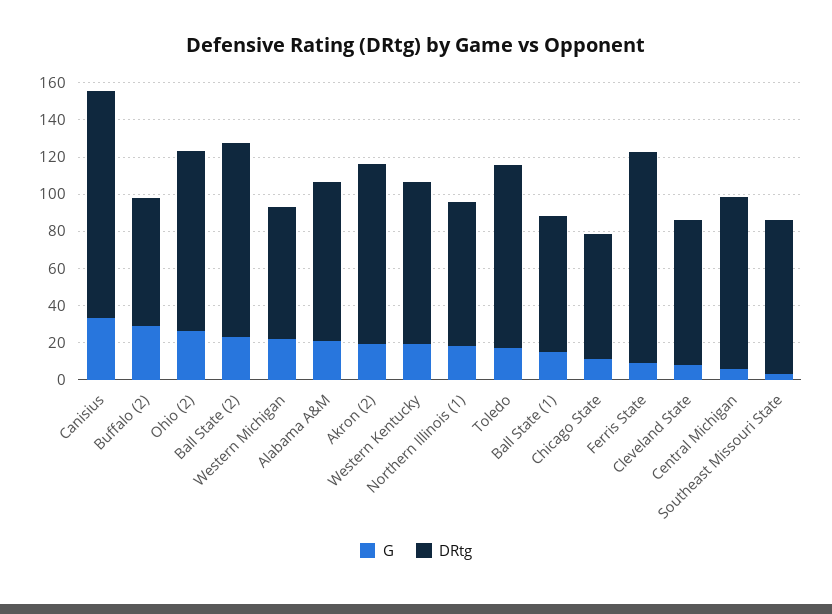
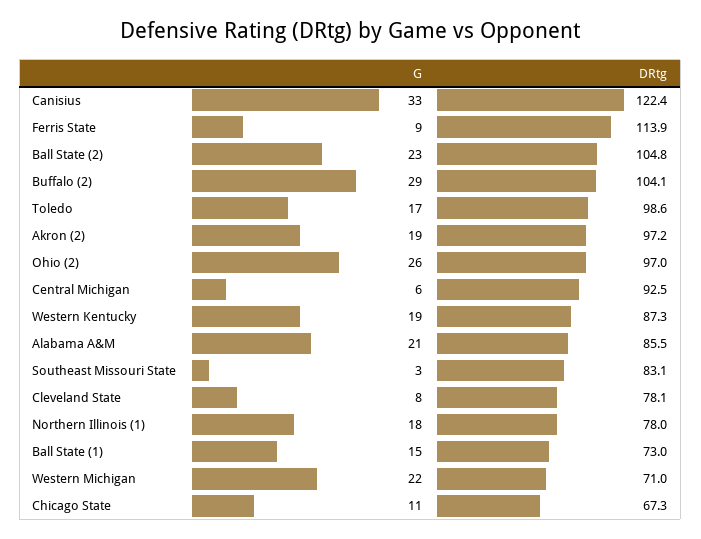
  {
    "G": {
      "Canisius": 33,
      "Buffalo (2)": 29,
      "Ohio (2)": 26,
      "Ball State (2)": 23,
      "Western Michigan": 22,
      "Alabama A&M": 21,
      "Akron (2)": 19,
      "Western Kentucky": 19,
      "Northern Illinois (1)": 18,
      "Toledo": 17,
      "Ball State (1)": 15,
      "Chicago State": 11,
      "Ferris State": 9,
      "Cleveland State": 8,
      "Central Michigan": 6,
      "Southeast Missouri State": 3
    },
    "DRtg": {
      "Canisius": 122.4,
-     "Buffalo (2)": 70,
+     "Buffalo (2)": 104.1,
      "Ohio (2)": 97,
      "Ball State (2)": 104.8,
      "Western Michigan": 71,
      "Alabama A&M": 85.5,
      "Akron (2)": 97.2,
      "Western Kentucky": 87.3,
      "Northern Illinois (1)": 78,
      "Toledo": 98.6,
      "Ball State (1)": 73,
      "Chicago State": 67.3,
      "Ferris State": 113.9,
      "Cleveland State": 78.1,
      "Central Michigan": 92.5,
      "Southeast Missouri State": 83.1
    }
  }

